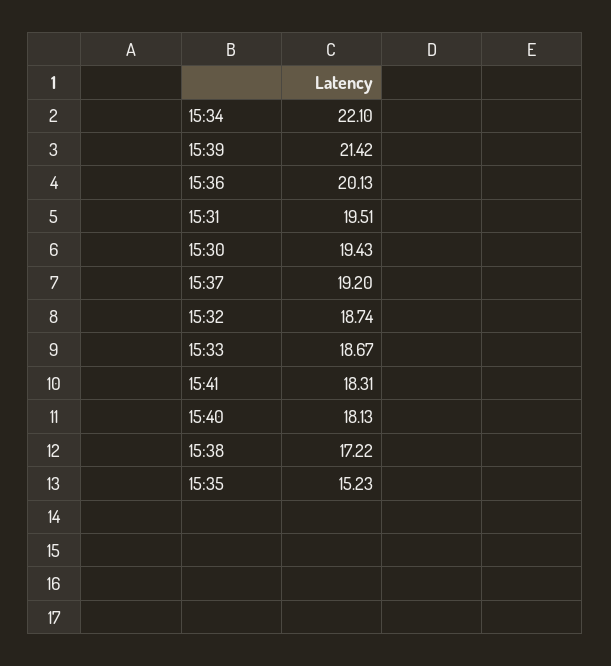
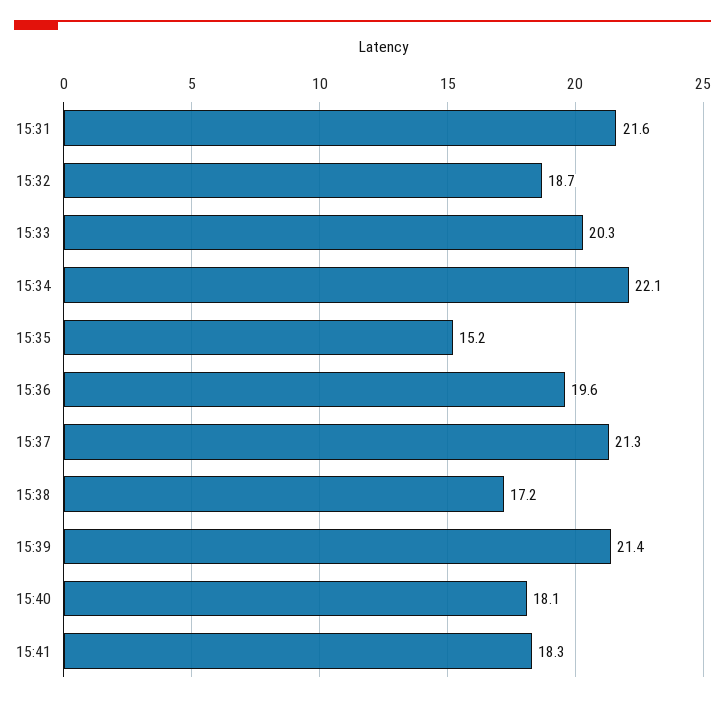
  {
    "15:34": 22.1,
    "15:39": 21.42,
-   "15:36": 20.13,
+   "15:36": 19.6,
-   "15:31": 19.51,
+   "15:31": 21.6,
-   "15:30": 19.43,
-   "15:37": 19.2,
+   "15:37": 21.3,
    "15:32": 18.74,
-   "15:33": 18.67,
+   "15:33": 20.3,
    "15:41": 18.31,
    "15:40": 18.13,
    "15:38": 17.22,
    "15:35": 15.23
  }

